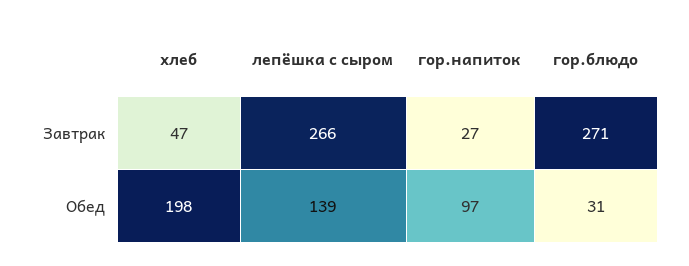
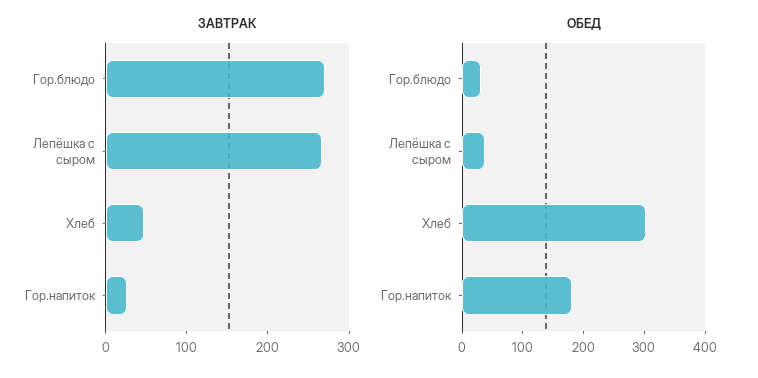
  {
    "Завтрак": {
      "хлеб": 47,
      "лепёшка с сыром": 266,
      "гор.напиток": 27,
      "гор.блюдо": 271
    },
    "Обед": {
-     "хлеб": 198,
+     "хлеб": 300,
-     "лепёшка с сыром": 139,
+     "лепёшка с сыром": 40,
-     "гор.напиток": 97,
+     "гор.напиток": 180,
      "гор.блюдо": 31
    }
  }

